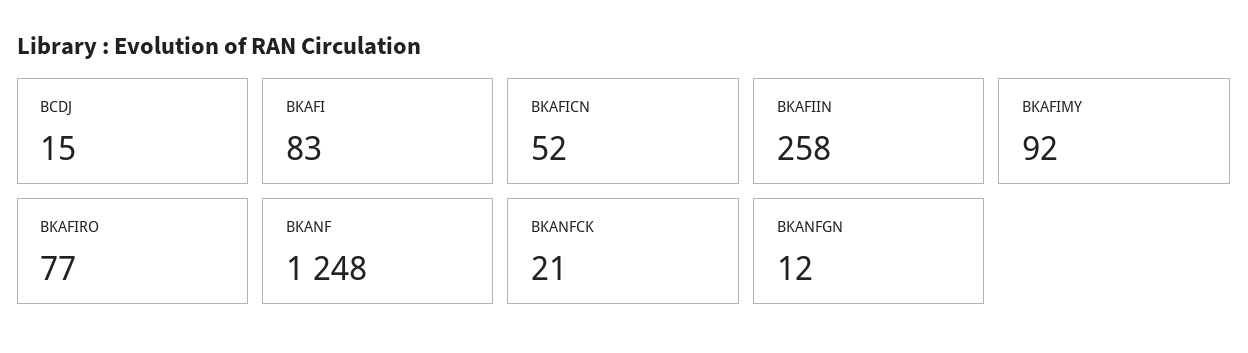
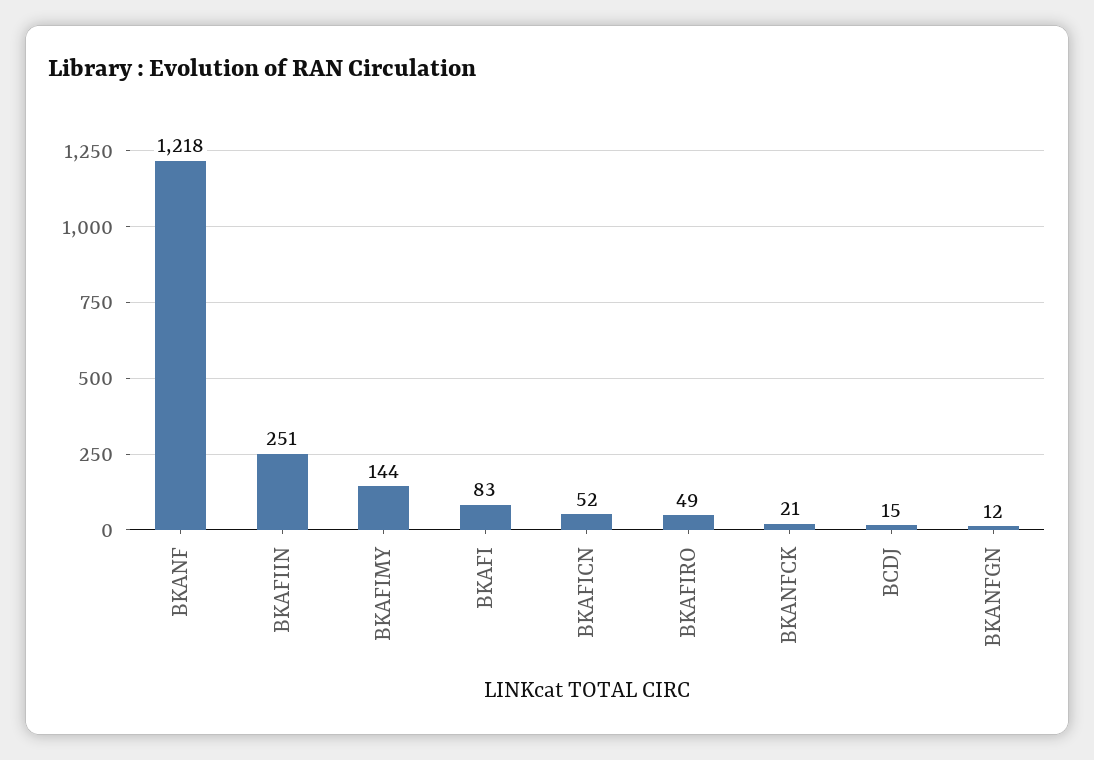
  {
    "BCDJ": 15,
    "BKAFI": 83,
    "BKAFICN": 52,
-   "BKAFIIN": 258,
+   "BKAFIIN": 251,
-   "BKAFIMY": 92,
+   "BKAFIMY": 144,
-   "BKAFIRO": 77,
+   "BKAFIRO": 49,
-   "BKANF": 1248,
+   "BKANF": 1218,
    "BKANFCK": 21,
    "BKANFGN": 12
  }

